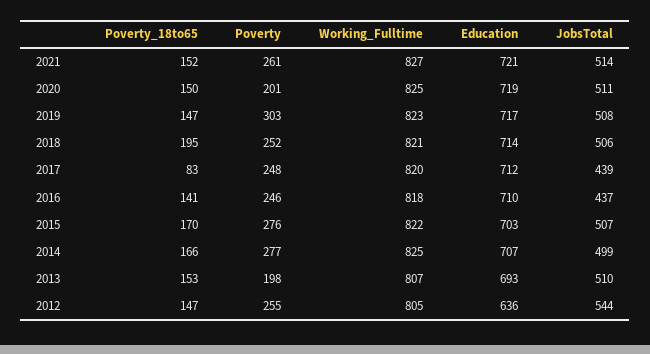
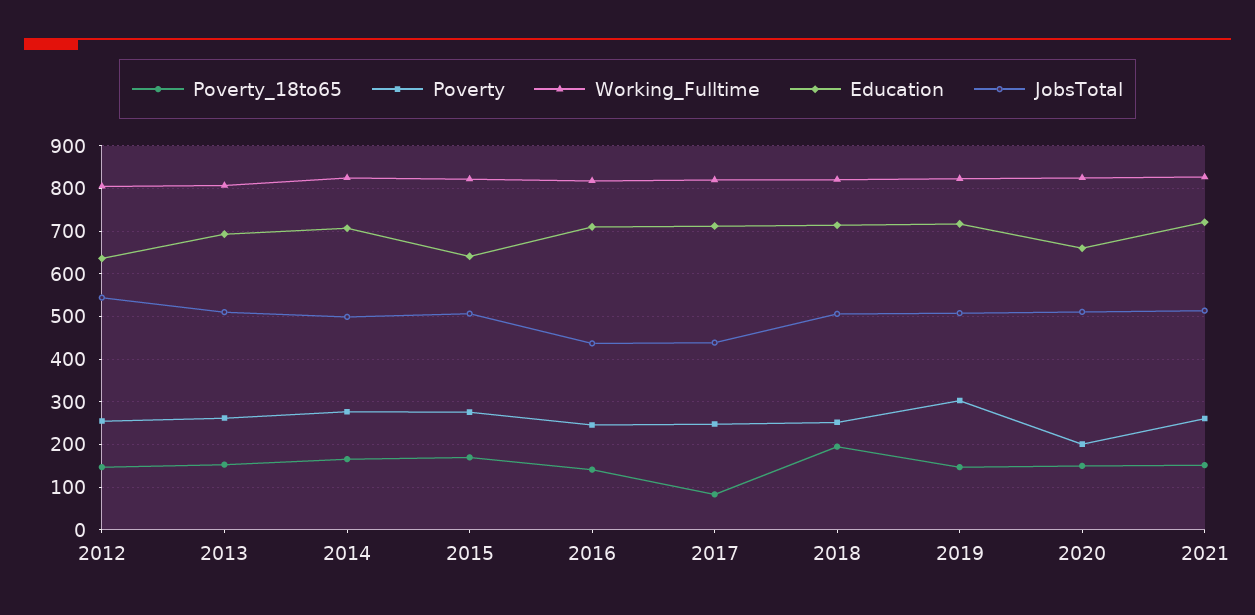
  {
    "Poverty_18to65": {
      "2021": 152,
      "2020": 150,
      "2019": 147,
      "2018": 195,
      "2017": 83,
      "2016": 141,
      "2015": 170,
      "2014": 166,
      "2013": 153,
      "2012": 147
    },
    "Poverty": {
      "2021": 261,
      "2020": 201,
      "2019": 303,
      "2018": 252,
      "2017": 248,
      "2016": 246,
      "2015": 276,
      "2014": 277,
-     "2013": 198,
+     "2013": 260,
      "2012": 255
    },
    "Working_Fulltime": {
      "2021": 827,
      "2020": 825,
      "2019": 823,
      "2018": 821,
      "2017": 820,
      "2016": 818,
      "2015": 822,
      "2014": 825,
      "2013": 807,
      "2012": 805
    },
    "Education": {
      "2021": 721,
-     "2020": 719,
+     "2020": 660,
      "2019": 717,
      "2018": 714,
      "2017": 712,
      "2016": 710,
-     "2015": 703,
+     "2015": 640,
      "2014": 707,
      "2013": 693,
      "2012": 636
    },
    "JobsTotal": {
      "2021": 514,
      "2020": 511,
      "2019": 508,
      "2018": 506,
      "2017": 439,
      "2016": 437,
      "2015": 507,
      "2014": 499,
      "2013": 510,
      "2012": 544
    }
  }

